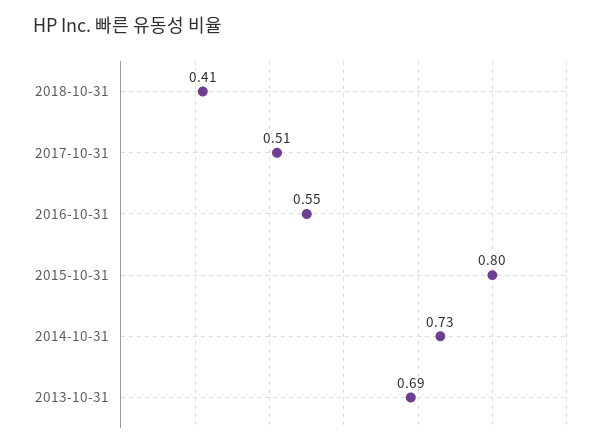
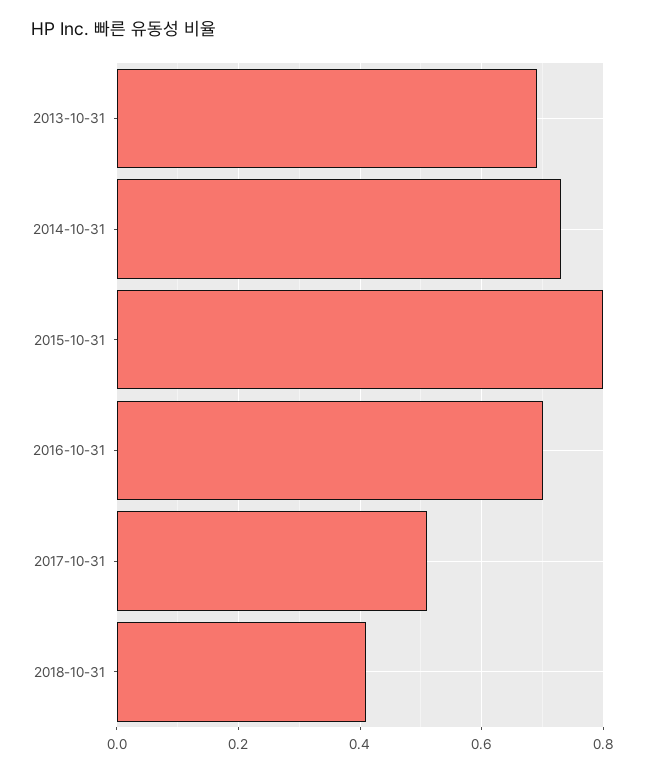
  {
    "2018-10-31": 0.41,
    "2017-10-31": 0.51,
-   "2016-10-31": 0.55,
+   "2016-10-31": 0.7,
    "2015-10-31": 0.8,
    "2014-10-31": 0.73,
    "2013-10-31": 0.69
  }

